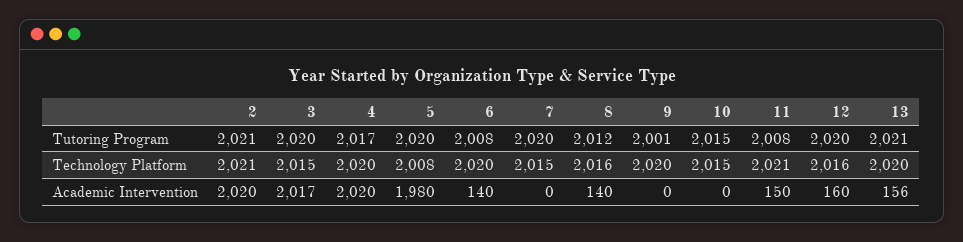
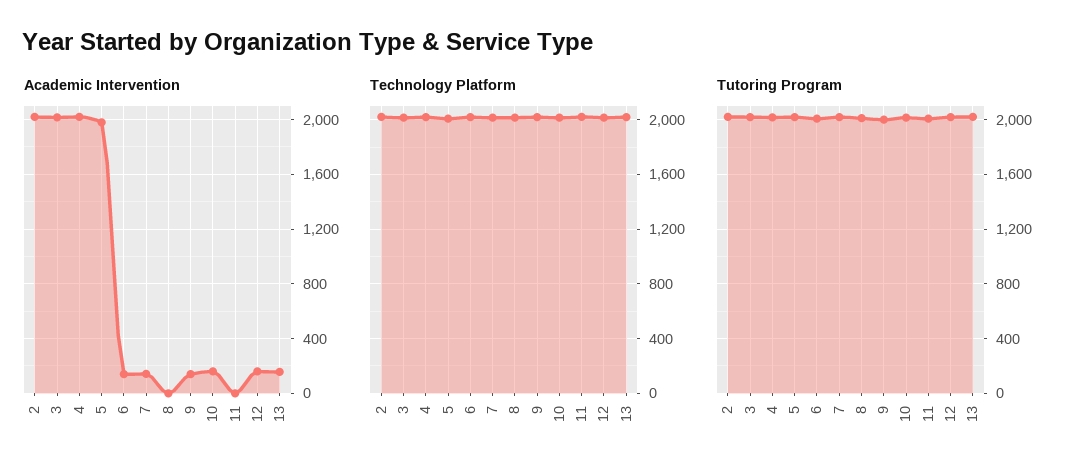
  {
    "Tutoring Program": {
      "2": 2021,
      "3": 2020,
      "4": 2017,
      "5": 2020,
      "6": 2008,
      "7": 2020,
      "8": 2012,
      "9": 2001,
      "10": 2015,
      "11": 2008,
      "12": 2020,
      "13": 2021
    },
    "Technology Platform": {
      "2": 2021,
      "3": 2015,
      "4": 2020,
      "5": 2008,
      "6": 2020,
      "7": 2015,
      "8": 2016,
      "9": 2020,
      "10": 2015,
      "11": 2021,
      "12": 2016,
      "13": 2020
    },
    "Academic Intervention": {
      "2": 2020,
      "3": 2017,
      "4": 2020,
      "5": 1980,
      "6": 140,
-     "7": 0,
+     "7": 150,
-     "8": 140,
+     "8": 0,
-     "9": 0,
+     "9": 150,
-     "10": 0,
+     "10": 150,
-     "11": 150,
+     "11": 0,
      "12": 160,
      "13": 156
    }
  }

